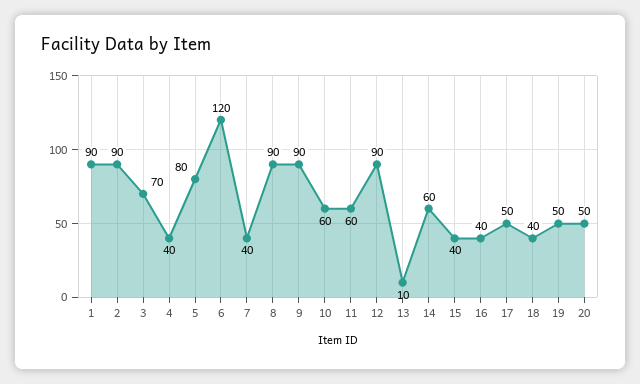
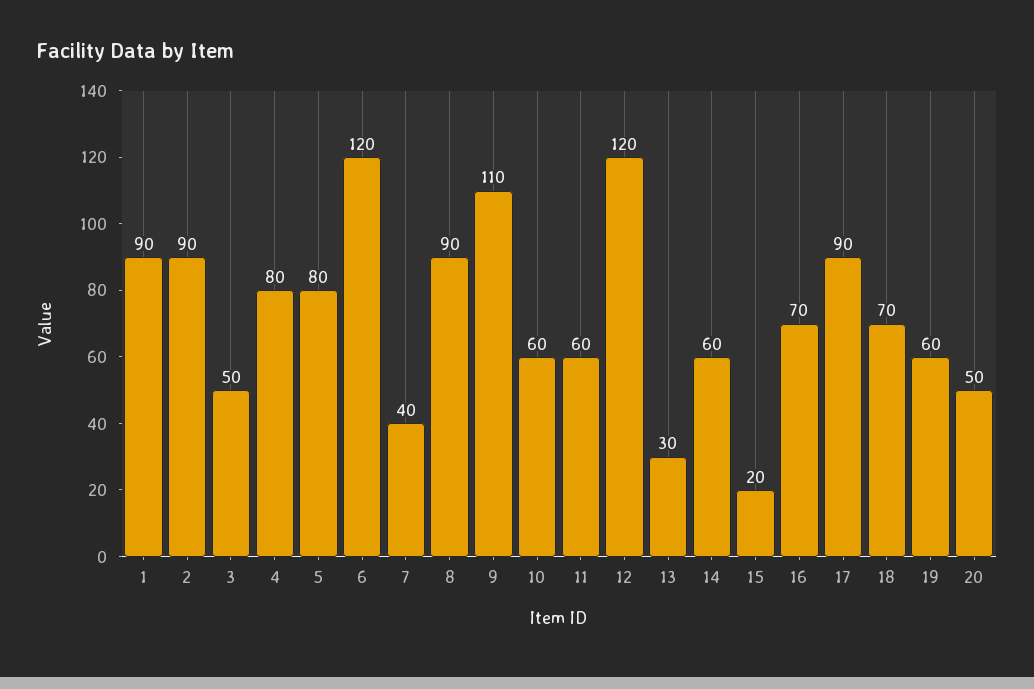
  {
    "1": 90,
    "2": 90,
-   "3": 70,
+   "3": 50,
-   "4": 40,
+   "4": 80,
    "5": 80,
    "6": 120,
    "7": 40,
    "8": 90,
-   "9": 90,
+   "9": 110,
    "10": 60,
    "11": 60,
-   "12": 90,
+   "12": 120,
-   "13": 10,
+   "13": 30,
    "14": 60,
-   "15": 40,
+   "15": 20,
-   "16": 40,
+   "16": 70,
-   "17": 50,
+   "17": 90,
-   "18": 40,
+   "18": 70,
-   "19": 50,
+   "19": 60,
    "20": 50
  }

